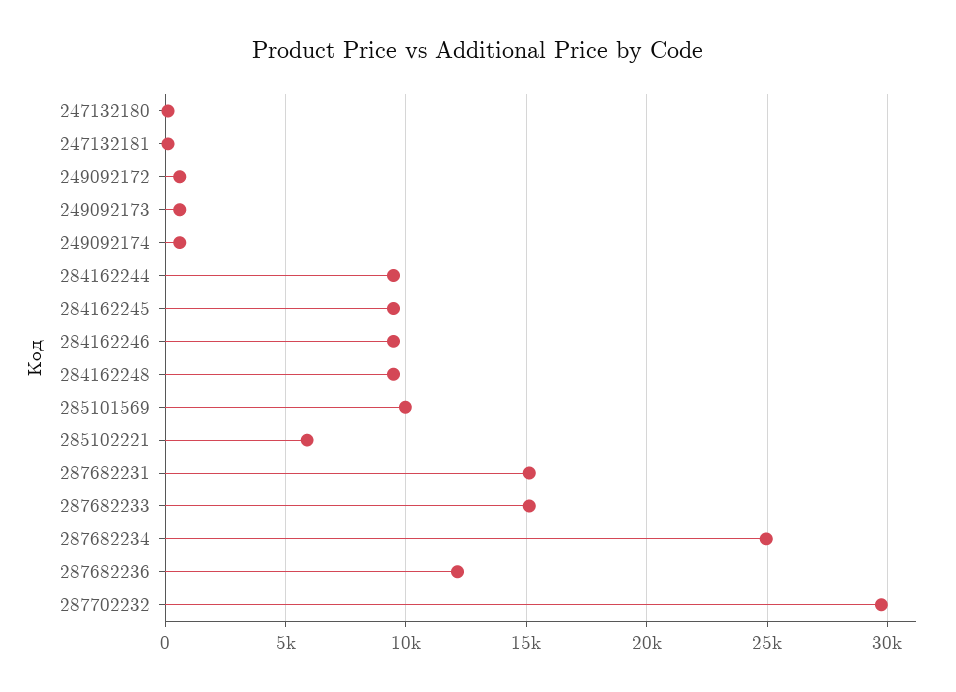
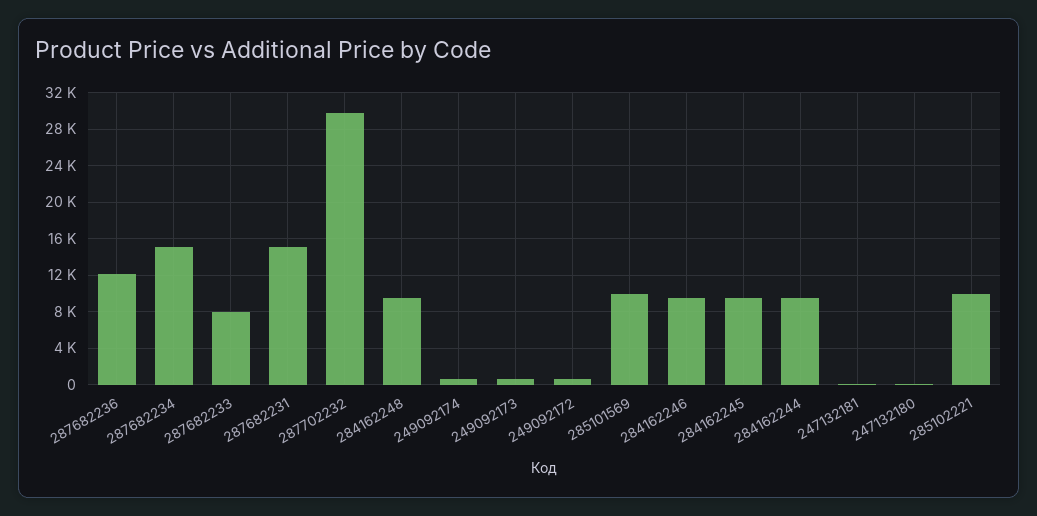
  {
    "247132180": 0,
    "247132181": 0,
    "249092172": 500,
    "249092173": 500,
    "249092174": 500,
    "284162244": 9500,
    "284162245": 9500,
    "284162246": 9500,
    "284162248": 9500,
    "285101569": 10000,
-   "285102221": 6000,
+   "285102221": 10000,
    "287682231": 15000,
-   "287682233": 15000,
+   "287682233": 8000,
-   "287682234": 25000,
+   "287682234": 15000,
    "287682236": 12000,
    "287702232": 29500
  }

